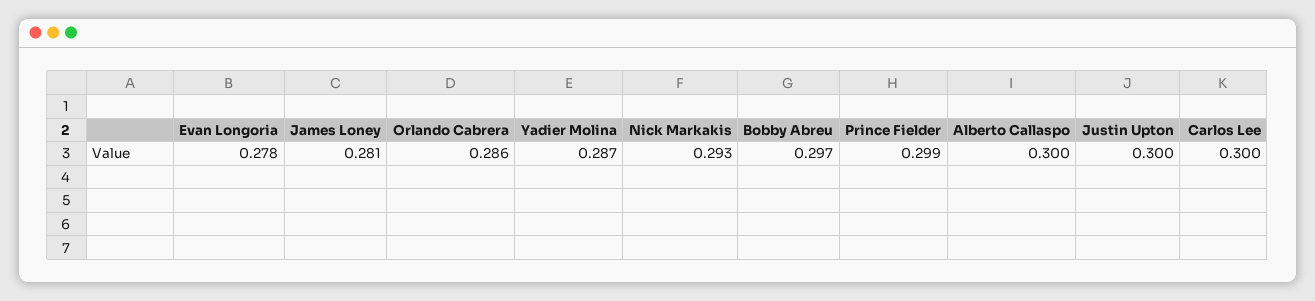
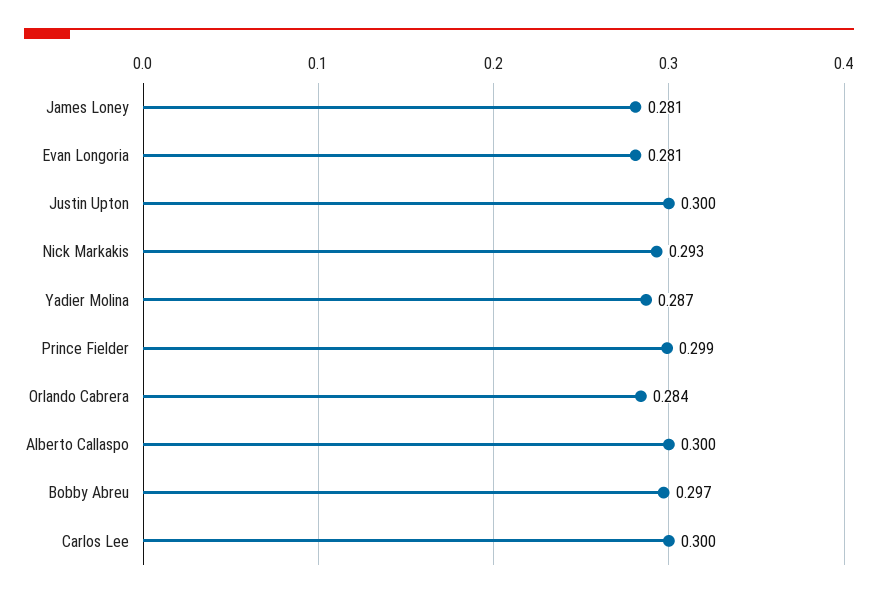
  {
-   "Evan Longoria": 0.278,
+   "Evan Longoria": 0.281,
    "James Loney": 0.281,
-   "Orlando Cabrera": 0.286,
+   "Orlando Cabrera": 0.284,
    "Yadier Molina": 0.287,
    "Nick Markakis": 0.293,
    "Bobby Abreu": 0.297,
    "Prince Fielder": 0.299,
    "Alberto Callaspo": 0.3,
    "Justin Upton": 0.3,
    "Carlos Lee": 0.3
  }

